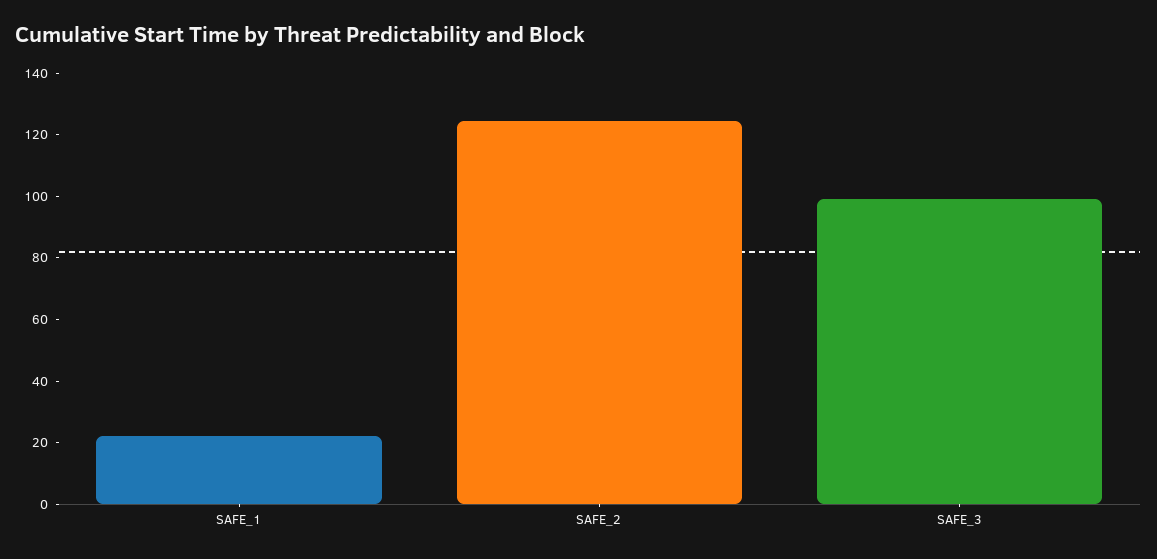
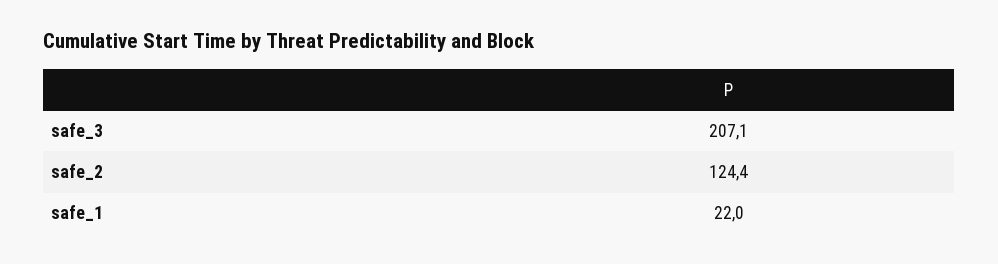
  {
    "SAFE_1": 22,
    "SAFE_2": 124.4,
-   "SAFE_3": 100
+   "SAFE_3": 207.1
  }

